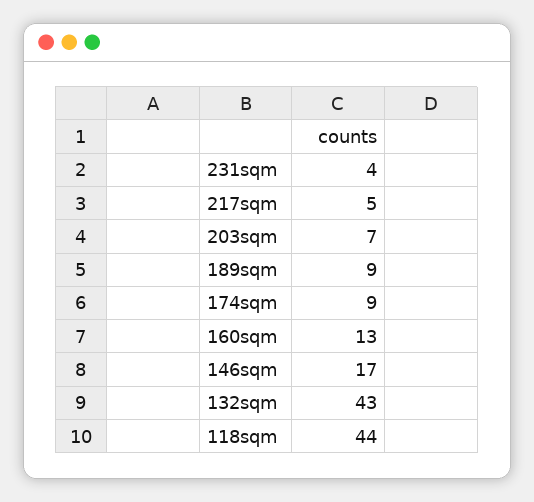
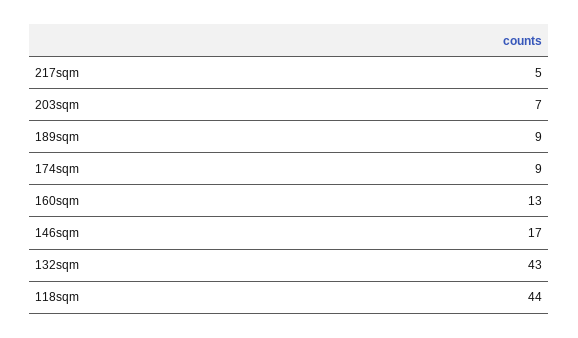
  {
-   "231sqm": 4,
    "217sqm": 5,
    "203sqm": 7,
    "189sqm": 9,
    "174sqm": 9,
    "160sqm": 13,
    "146sqm": 17,
    "132sqm": 43,
    "118sqm": 44
  }

